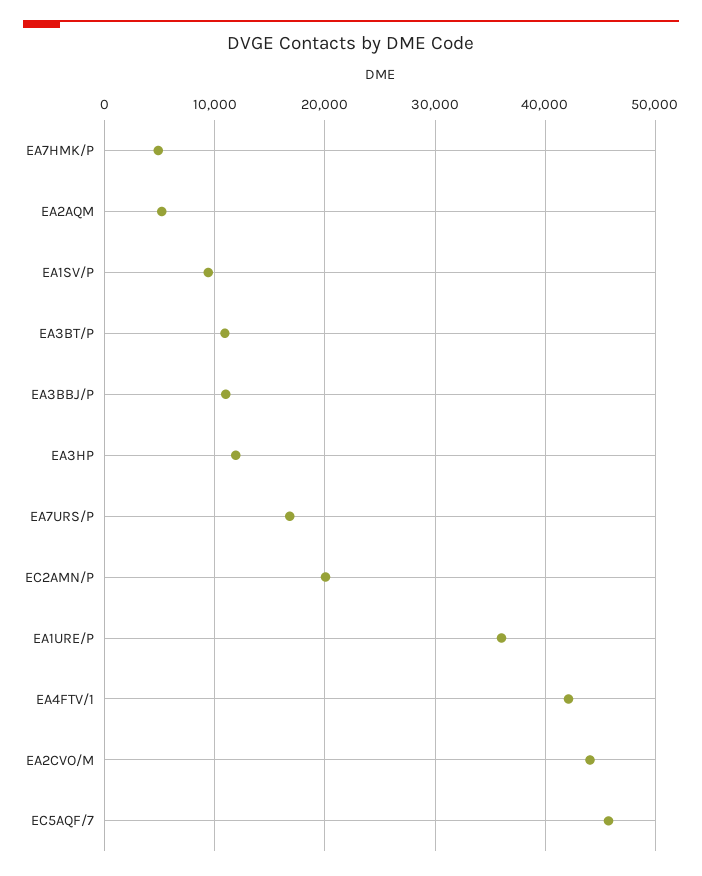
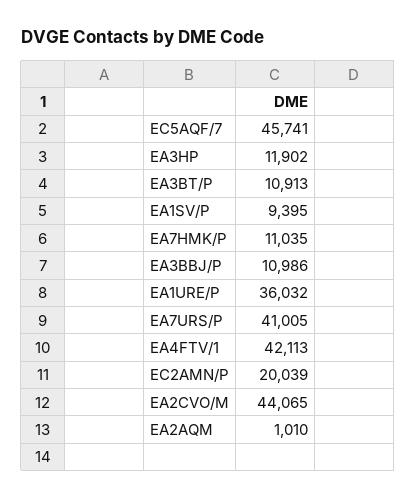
  {
-   "EA7HMK/P": 5000,
+   "EA7HMK/P": 11035,
-   "EA2AQM": 5000,
+   "EA2AQM": 1010,
    "EA1SV/P": 9395,
    "EA3BT/P": 10913,
    "EA3BBJ/P": 10986,
    "EA3HP": 11902,
-   "EA7URS/P": 17000,
+   "EA7URS/P": 41005,
    "EC2AMN/P": 20039,
    "EA1URE/P": 36032,
    "EA4FTV/1": 42113,
    "EA2CVO/M": 44065,
    "EC5AQF/7": 45741
  }

